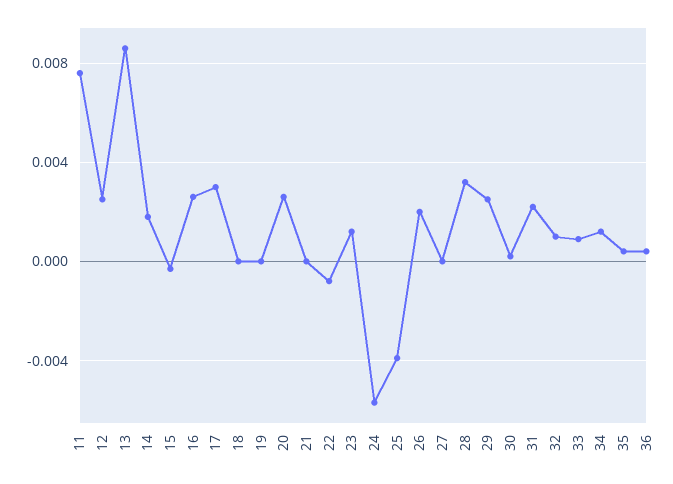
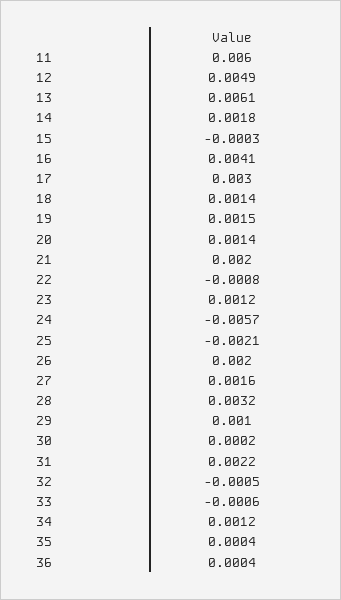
  {
-   "11": 0.0075,
+   "11": 0.006,
-   "12": 0.0025,
+   "12": 0.0049,
-   "13": 0.0085,
+   "13": 0.0061,
    "14": 0.0018,
    "15": -0.0003,
-   "16": 0.0025,
+   "16": 0.0041,
    "17": 0.003,
-   "18": 0,
+   "18": 0.0014,
-   "19": 0,
+   "19": 0.0015,
-   "20": 0.0025,
+   "20": 0.0014,
-   "21": 0,
+   "21": 0.002,
    "22": -0.0008,
    "23": 0.0012,
    "24": -0.0057,
-   "25": -0.004,
+   "25": -0.0021,
    "26": 0.002,
-   "27": 0,
+   "27": 0.0016,
    "28": 0.0032,
-   "29": 0.0025,
+   "29": 0.001,
    "30": 0.0002,
    "31": 0.0022,
-   "32": 0.001,
+   "32": -0.0005,
-   "33": 0.001,
+   "33": -0.0006,
    "34": 0.0012,
    "35": 0.0004,
    "36": 0.0004
  }

